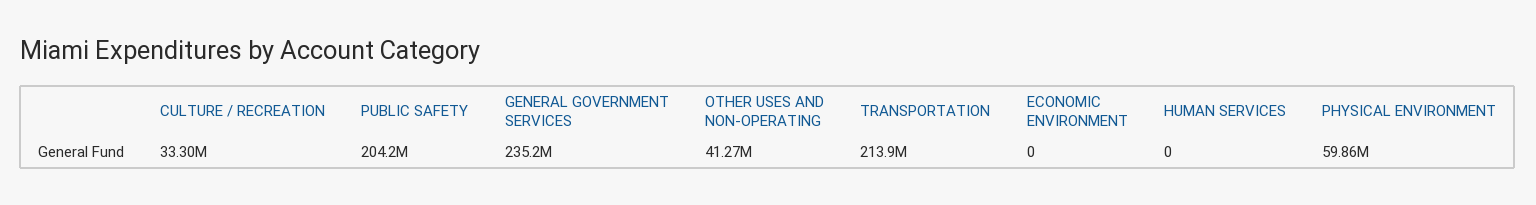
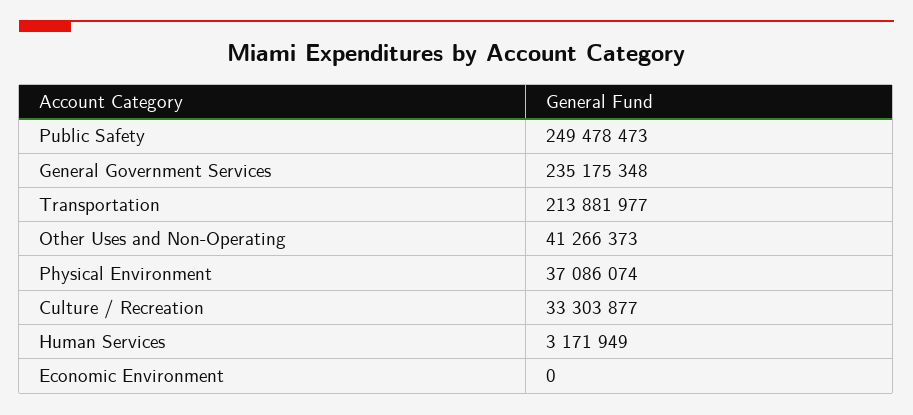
  {
    "CULTURE / RECREATION": 33303877,
-   "PUBLIC SAFETY": 204200000,
+   "PUBLIC SAFETY": 249478473,
    "GENERAL GOVERNMENT SERVICES": 235175348,
    "OTHER USES AND NON-OPERATING": 41266373,
    "TRANSPORTATION": 213881977,
    "ECONOMIC ENVIRONMENT": 0,
-   "HUMAN SERVICES": 0,
+   "HUMAN SERVICES": 3171949,
-   "PHYSICAL ENVIRONMENT": 59860000
+   "PHYSICAL ENVIRONMENT": 37086074
  }

